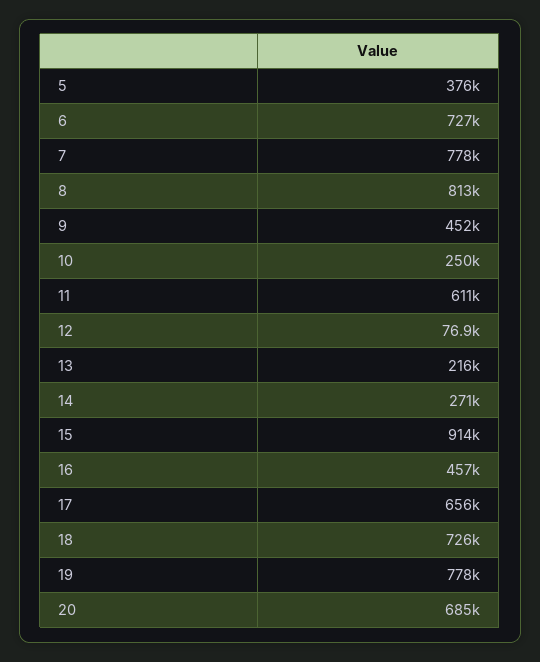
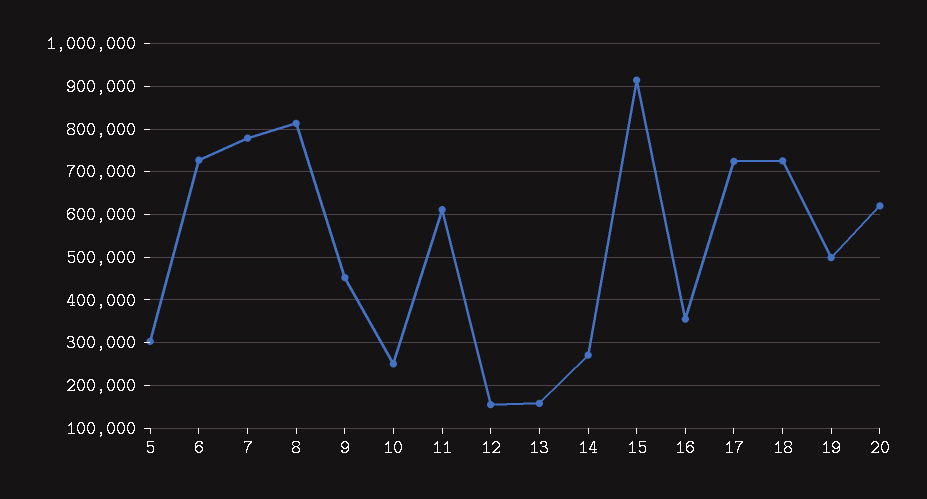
  {
-   "5": 376000,
+   "5": 300000,
    "6": 727000,
    "7": 778000,
    "8": 813000,
    "9": 452000,
    "10": 250000,
    "11": 611000,
-   "12": 76900,
+   "12": 160000,
-   "13": 216000,
+   "13": 160000,
    "14": 271000,
    "15": 914000,
-   "16": 457000,
+   "16": 360000,
-   "17": 656000,
+   "17": 720000,
    "18": 726000,
-   "19": 778000,
+   "19": 500000,
-   "20": 685000
+   "20": 620000
  }

